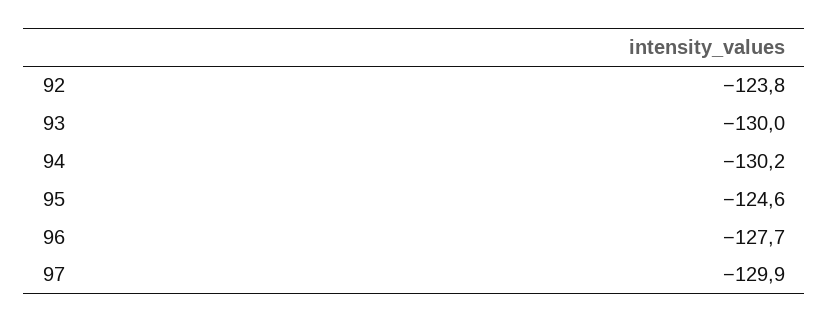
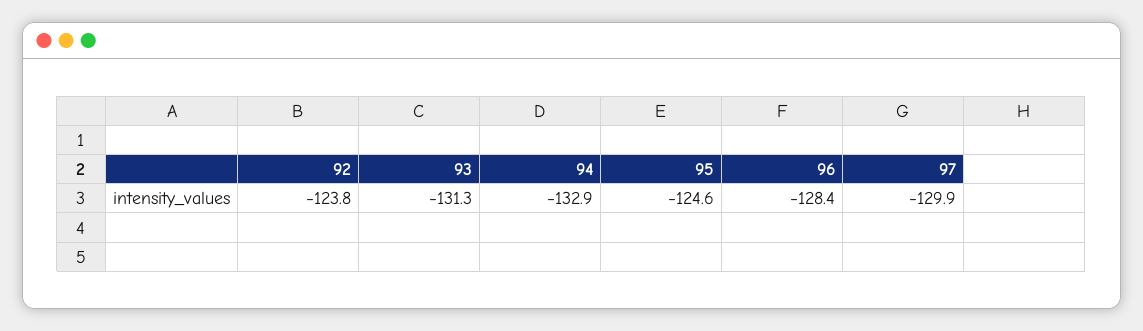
  {
    "92": -123.8,
-   "93": -130,
+   "93": -131.3,
-   "94": -130.2,
+   "94": -132.9,
    "95": -124.6,
-   "96": -127.7,
+   "96": -128.4,
    "97": -129.9
  }

